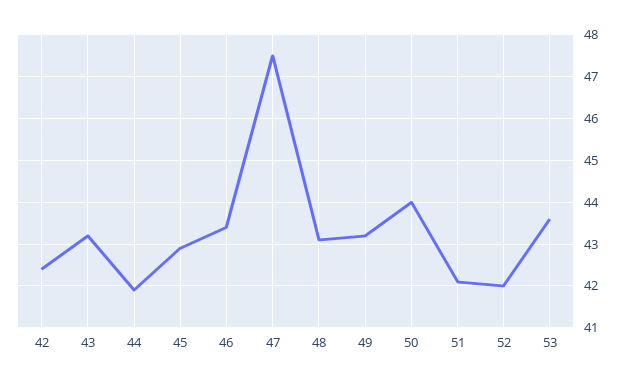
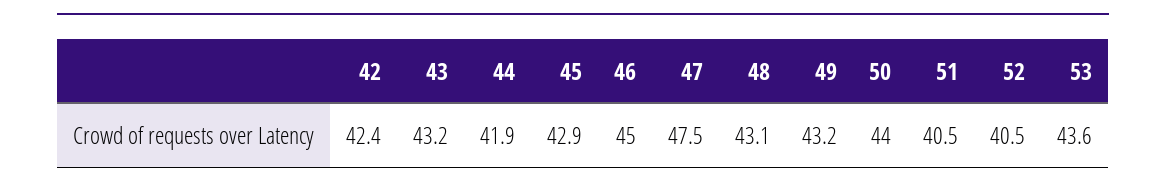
  {
    "42": 42.4,
    "43": 43.2,
    "44": 41.9,
    "45": 42.9,
-   "46": 43.5,
+   "46": 45,
    "47": 47.5,
    "48": 43.1,
    "49": 43.2,
    "50": 44,
-   "51": 42,
+   "51": 40.5,
-   "52": 42,
+   "52": 40.5,
    "53": 43.6
  }

